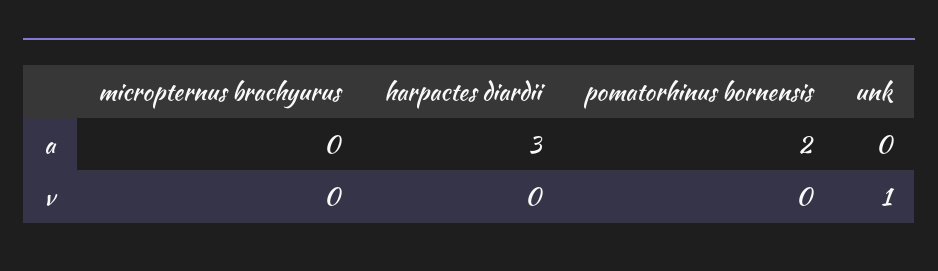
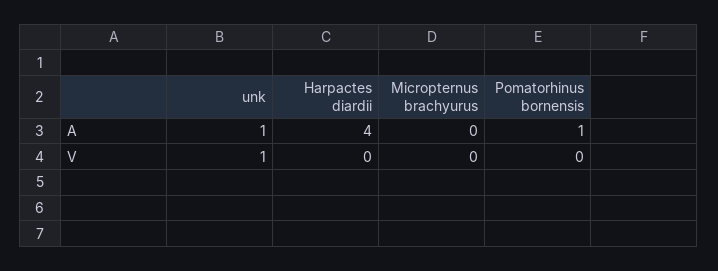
  {
    "micropternus brachyurus": {
      "a": 0,
      "v": 0
    },
    "harpactes diardii": {
-     "a": 3,
+     "a": 4,
      "v": 0
    },
    "pomatorhinus bornensis": {
-     "a": 2,
+     "a": 1,
      "v": 0
    },
    "unk": {
-     "a": 0,
+     "a": 1,
      "v": 1
    }
  }

